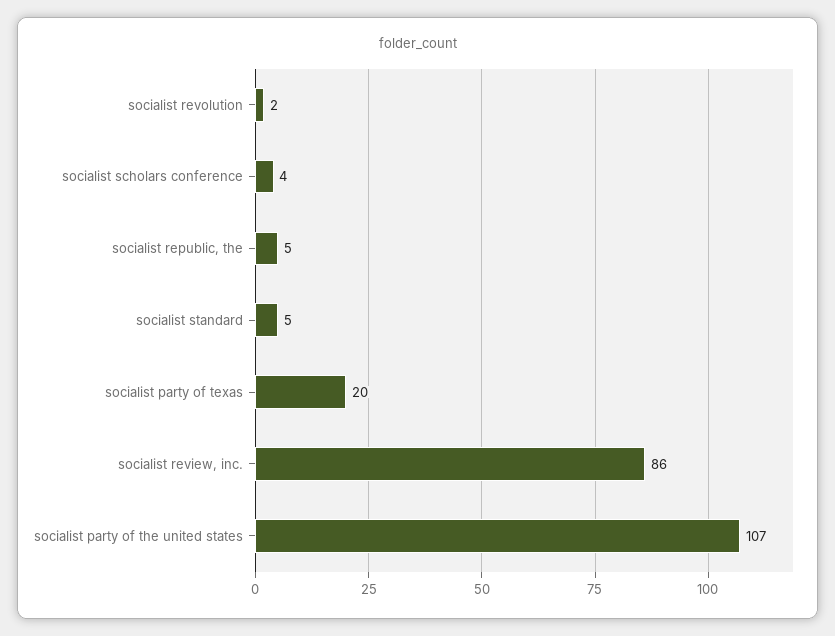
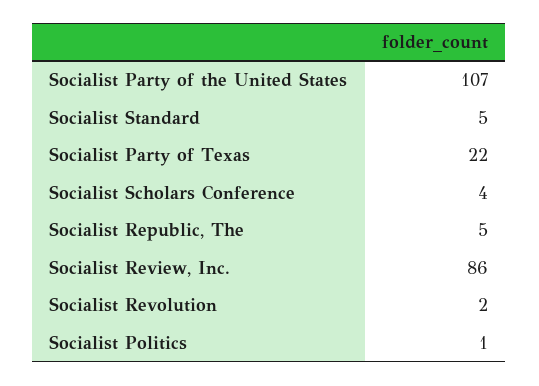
  {
    "socialist revolution": 2,
    "socialist scholars conference": 4,
    "socialist republic, the": 5,
    "socialist standard": 5,
-   "socialist party of texas": 20,
+   "socialist party of texas": 22,
    "socialist review, inc.": 86,
-   "socialist party of the united states": 107
+   "socialist party of the united states": 107,
+   "Socialist Politics": 1
  }

